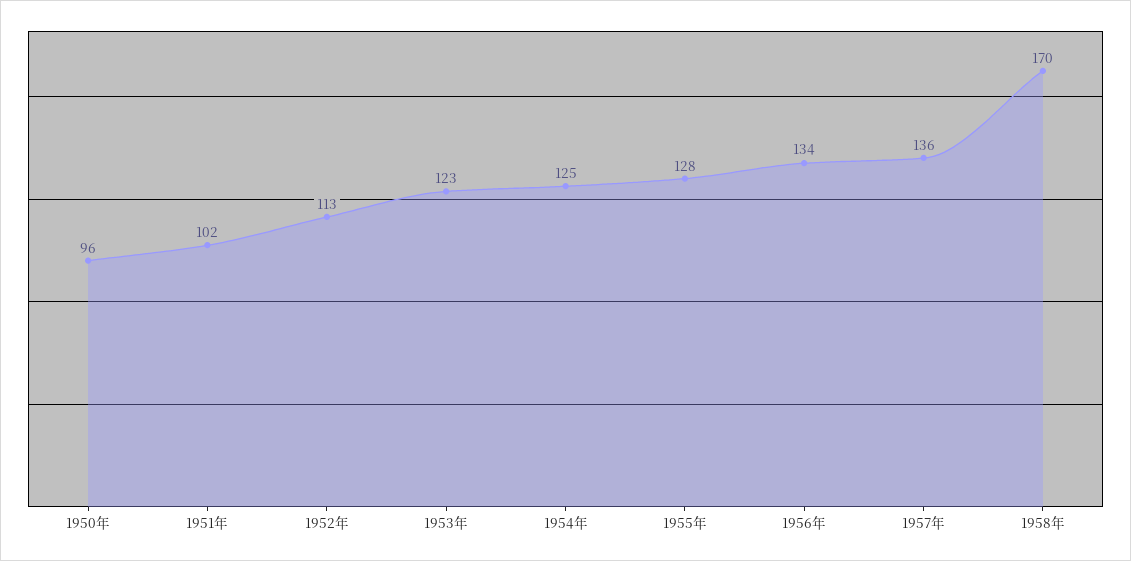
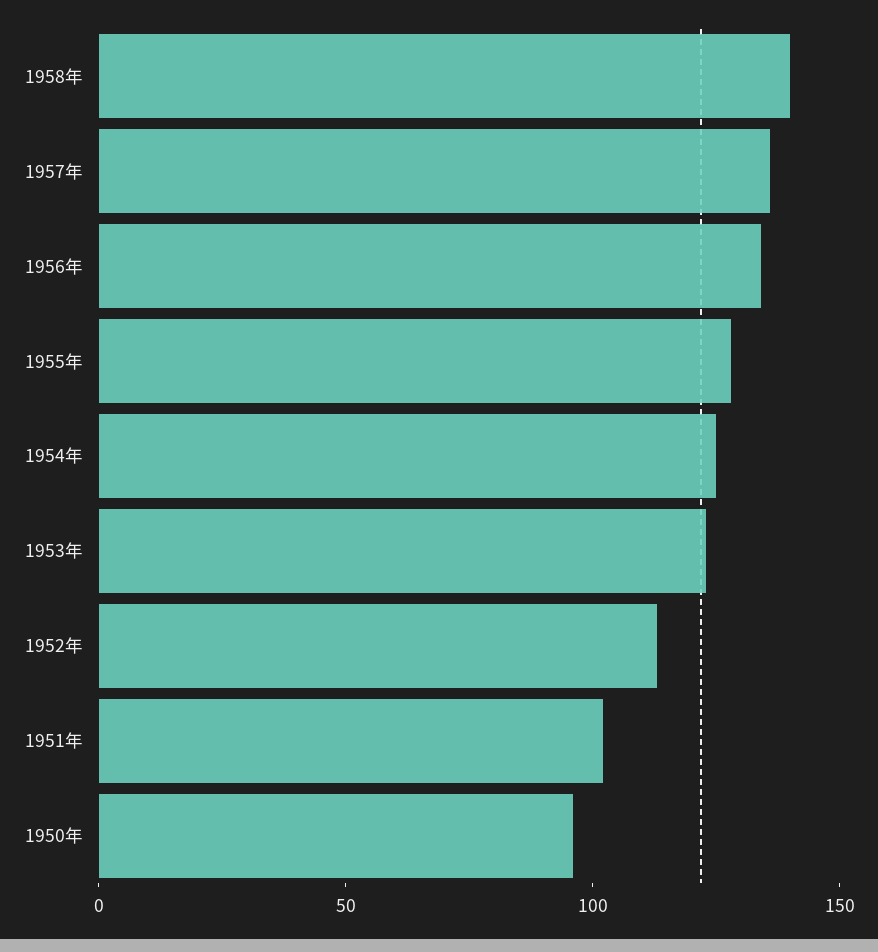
  {
    "1950年": 96,
    "1951年": 102,
    "1952年": 113,
    "1953年": 123,
    "1954年": 125,
    "1955年": 128,
    "1956年": 134,
    "1957年": 136,
-   "1958年": 170
+   "1958年": 140
  }

